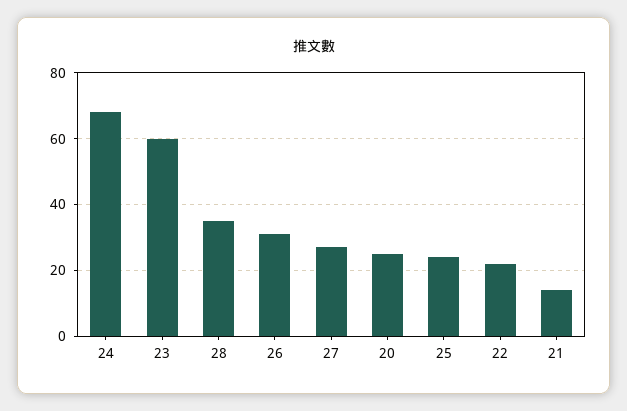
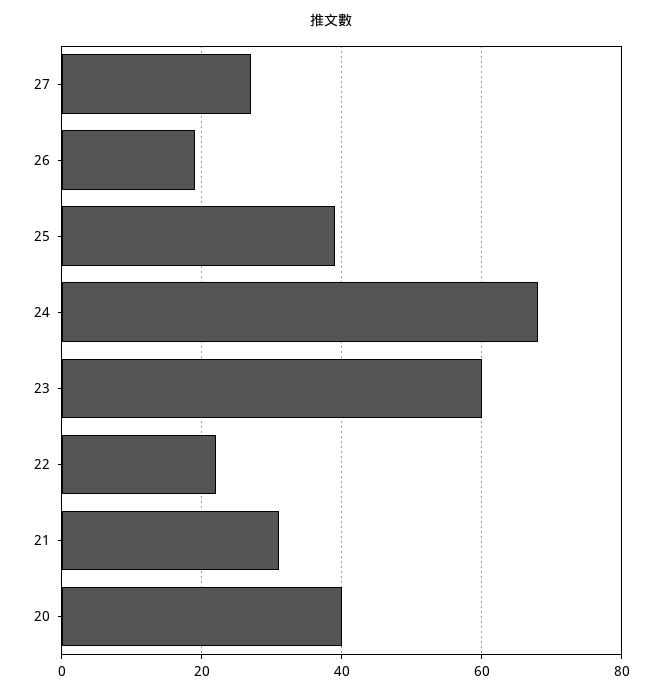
  {
    "24": 70,
    "23": 60,
-   "28": 35,
-   "26": 30,
+   "26": 20,
    "27": 25,
-   "20": 25,
+   "20": 40,
-   "25": 25,
+   "25": 40,
    "22": 20,
-   "21": 15
+   "21": 30
  }

